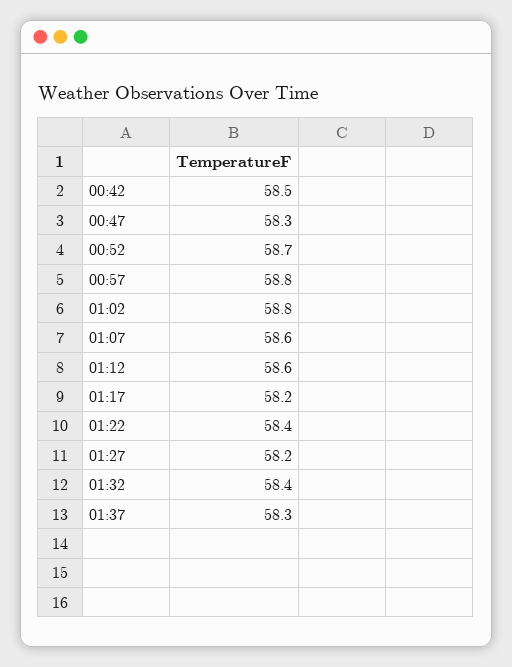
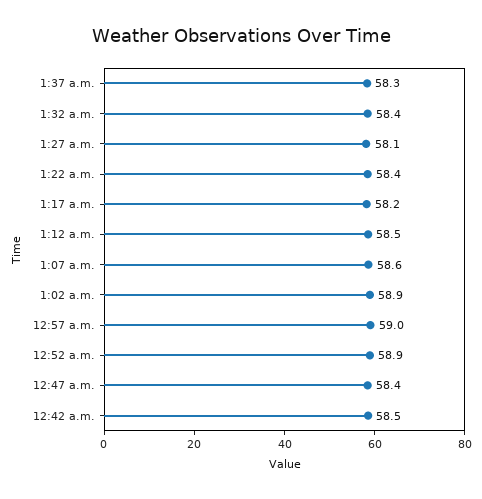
  {
    "00:42": 58.5,
-   "00:47": 58.3,
+   "00:47": 58.4,
-   "00:52": 58.7,
+   "00:52": 58.9,
-   "00:57": 58.8,
+   "00:57": 59,
-   "01:02": 58.8,
+   "01:02": 58.9,
    "01:07": 58.6,
-   "01:12": 58.6,
+   "01:12": 58.5,
    "01:17": 58.2,
    "01:22": 58.4,
-   "01:27": 58.2,
+   "01:27": 58.1,
    "01:32": 58.4,
    "01:37": 58.3
  }

